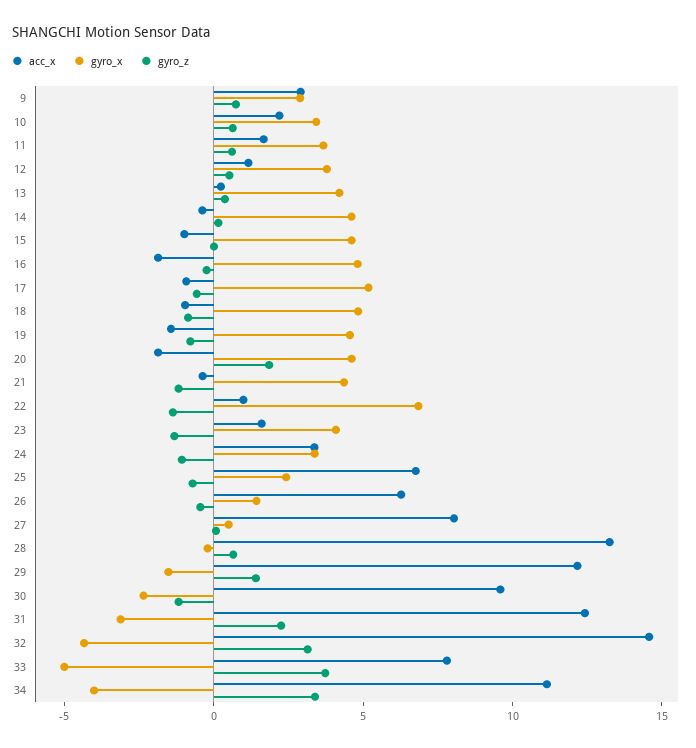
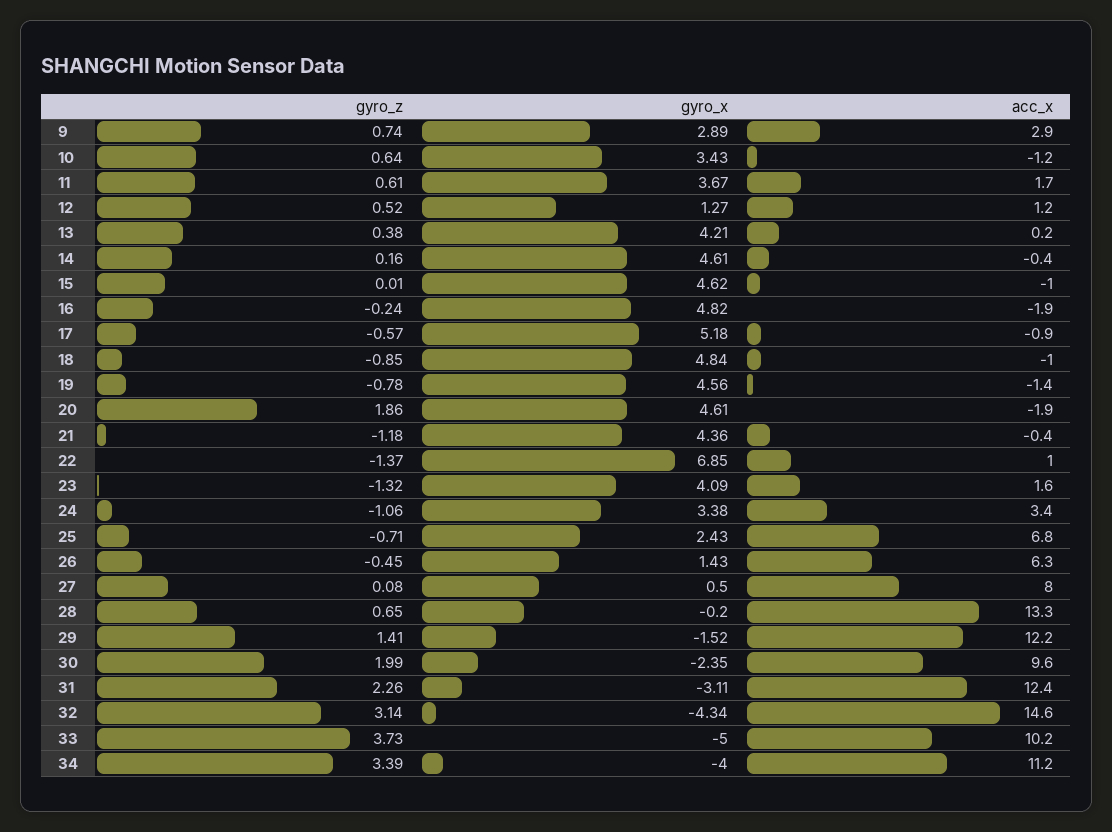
  {
    "acc_x": {
      "9": 2.9,
-     "10": 2,
+     "10": -1.2,
      "11": 1.7,
      "12": 1.2,
      "13": 0.2,
      "14": -0.4,
      "15": -1,
      "16": -1.9,
      "17": -0.9,
      "18": -1,
      "19": -1.4,
      "20": -1.9,
      "21": -0.4,
      "22": 1,
      "23": 1.6,
      "24": 3.4,
      "25": 6.8,
      "26": 6.3,
      "27": 8,
      "28": 13.3,
      "29": 12.2,
      "30": 9.6,
      "31": 12.4,
      "32": 14.6,
-     "33": 8,
+     "33": 10.2,
      "34": 11.2
    },
    "gyro_x": {
      "9": 2.89,
      "10": 3.43,
      "11": 3.67,
-     "12": 4,
+     "12": 1.27,
      "13": 4.21,
      "14": 4.61,
      "15": 4.62,
      "16": 4.82,
      "17": 5.18,
      "18": 4.84,
      "19": 4.56,
      "20": 4.61,
      "21": 4.36,
      "22": 6.85,
      "23": 4.09,
      "24": 3.38,
      "25": 2.43,
      "26": 1.43,
      "27": 0.5,
      "28": -0.2,
      "29": -1.52,
      "30": -2.35,
      "31": -3.11,
      "32": -4.34,
      "33": -5,
      "34": -4
    },
    "gyro_z": {
      "9": 0.74,
      "10": 0.64,
      "11": 0.61,
      "12": 0.52,
      "13": 0.38,
      "14": 0.16,
      "15": 0.01,
      "16": -0.24,
      "17": -0.57,
      "18": -0.85,
      "19": -0.78,
      "20": 1.86,
      "21": -1.18,
      "22": -1.37,
      "23": -1.32,
      "24": -1.06,
      "25": -0.71,
      "26": -0.45,
      "27": 0.08,
      "28": 0.65,
      "29": 1.41,
-     "30": -1,
+     "30": 1.99,
      "31": 2.26,
      "32": 3.14,
      "33": 3.73,
      "34": 3.39
    }
  }

